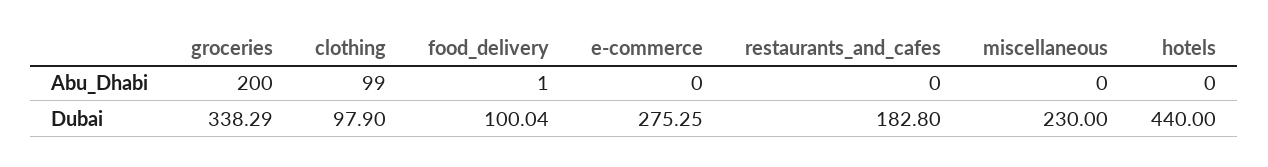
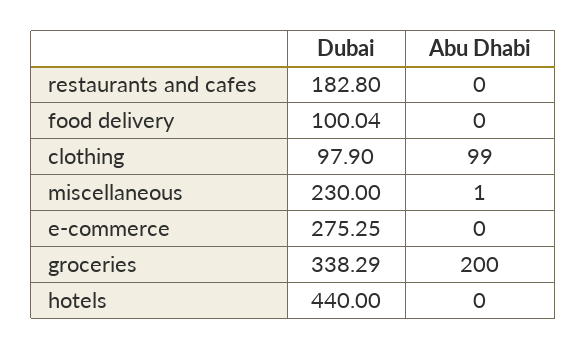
  {
    "groceries": {
      "Abu_Dhabi": 200,
      "Dubai": 338.29
    },
    "clothing": {
      "Abu_Dhabi": 99,
      "Dubai": 97.9
    },
    "food_delivery": {
-     "Abu_Dhabi": 1,
+     "Abu_Dhabi": 0,
      "Dubai": 100.04
    },
    "e-commerce": {
      "Abu_Dhabi": 0,
      "Dubai": 275.25
    },
    "restaurants_and_cafes": {
      "Abu_Dhabi": 0,
      "Dubai": 182.8
    },
    "miscellaneous": {
-     "Abu_Dhabi": 0,
+     "Abu_Dhabi": 1,
      "Dubai": 230
    },
    "hotels": {
      "Abu_Dhabi": 0,
      "Dubai": 440
    }
  }

